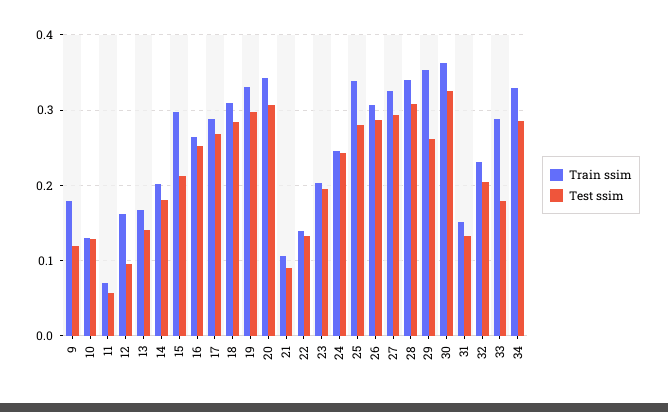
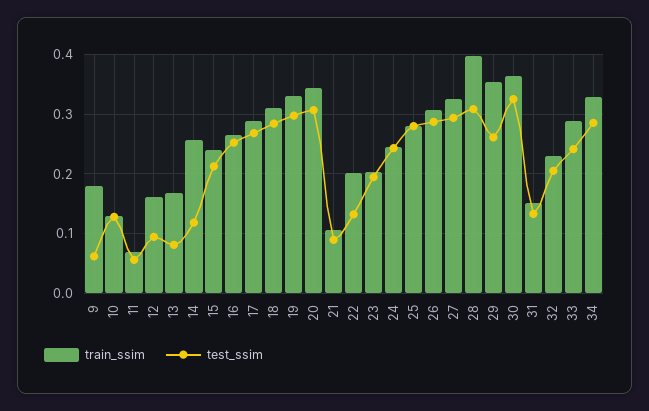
  {
    "Train ssim": {
      "9": 0.18,
      "10": 0.13,
      "11": 0.07,
      "12": 0.16,
      "13": 0.17,
-     "14": 0.2,
+     "14": 0.26,
-     "15": 0.3,
+     "15": 0.24,
      "16": 0.26,
      "17": 0.29,
      "18": 0.31,
      "19": 0.33,
      "20": 0.34,
      "21": 0.11,
-     "22": 0.14,
+     "22": 0.2,
      "23": 0.2,
      "24": 0.25,
-     "25": 0.34,
+     "25": 0.28,
      "26": 0.31,
      "27": 0.33,
-     "28": 0.34,
+     "28": 0.4,
      "29": 0.35,
      "30": 0.36,
      "31": 0.15,
      "32": 0.23,
      "33": 0.29,
      "34": 0.33
    },
    "Test ssim": {
-     "9": 0.12,
+     "9": 0.06,
      "10": 0.13,
      "11": 0.06,
      "12": 0.09,
-     "13": 0.14,
+     "13": 0.08,
-     "14": 0.18,
+     "14": 0.12,
      "15": 0.21,
      "16": 0.25,
      "17": 0.27,
      "18": 0.28,
      "19": 0.3,
      "20": 0.31,
      "21": 0.09,
      "22": 0.13,
      "23": 0.19,
      "24": 0.24,
      "25": 0.28,
      "26": 0.29,
      "27": 0.29,
      "28": 0.31,
      "29": 0.26,
      "30": 0.33,
      "31": 0.13,
      "32": 0.2,
-     "33": 0.18,
+     "33": 0.24,
      "34": 0.29
    }
  }

